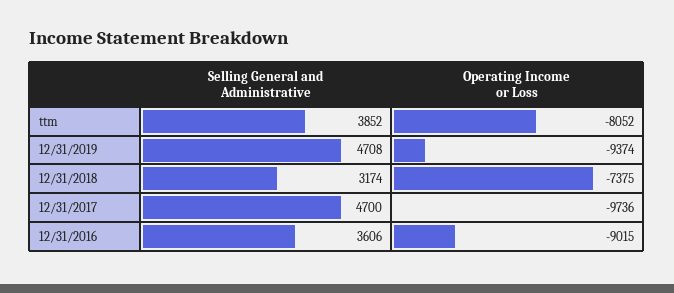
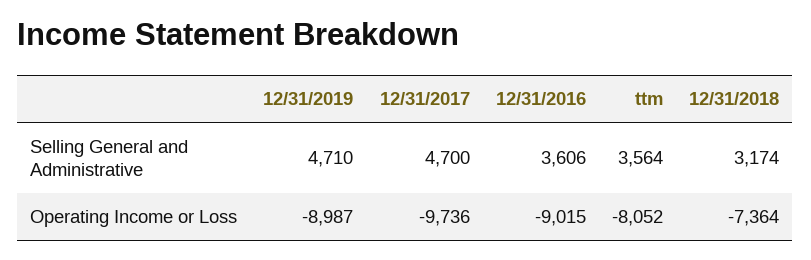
  {
    "Selling General and Administrative": {
-     "ttm": 3852,
+     "ttm": 3564,
-     "12/31/2019": 4708,
+     "12/31/2019": 4710,
      "12/31/2018": 3174,
      "12/31/2017": 4700,
      "12/31/2016": 3606
    },
    "Operating Income or Loss": {
      "ttm": -8052,
-     "12/31/2019": -9374,
+     "12/31/2019": -8987,
-     "12/31/2018": -7375,
+     "12/31/2018": -7364,
      "12/31/2017": -9736,
      "12/31/2016": -9015
    }
  }

